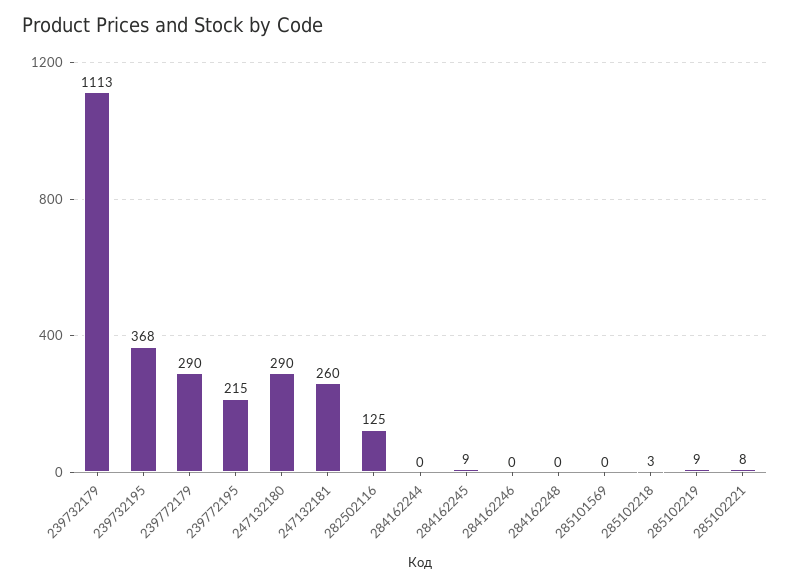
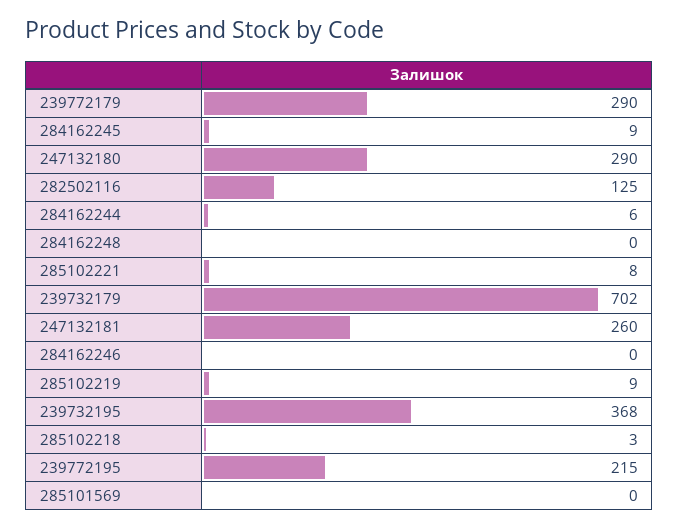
  {
-   "239732179": 1113,
+   "239732179": 702,
    "239732195": 368,
    "239772179": 290,
    "239772195": 215,
    "247132180": 290,
    "247132181": 260,
    "282502116": 125,
-   "284162244": 0,
+   "284162244": 6,
    "284162245": 9,
    "284162246": 0,
    "284162248": 0,
    "285101569": 0,
    "285102218": 3,
    "285102219": 9,
    "285102221": 8
  }

